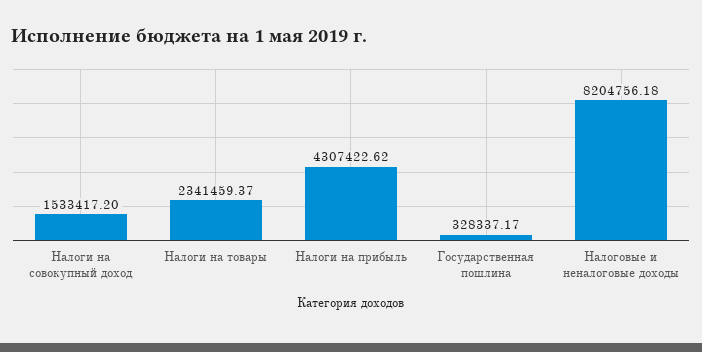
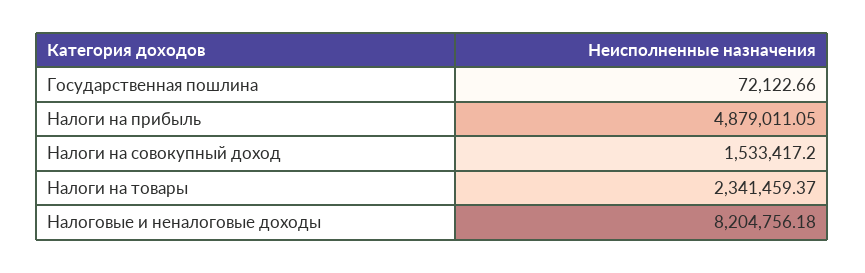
  {
    "Налоги на совокупный доход": 1533417.2,
    "Налоги на товары": 2341459.37,
-   "Налоги на прибыль": 4307422.62,
+   "Налоги на прибыль": 4879011.05,
-   "Государственная пошлина": 328337.17,
+   "Государственная пошлина": 72122.66,
    "Налоговые и неналоговые доходы": 8204756.18
  }

